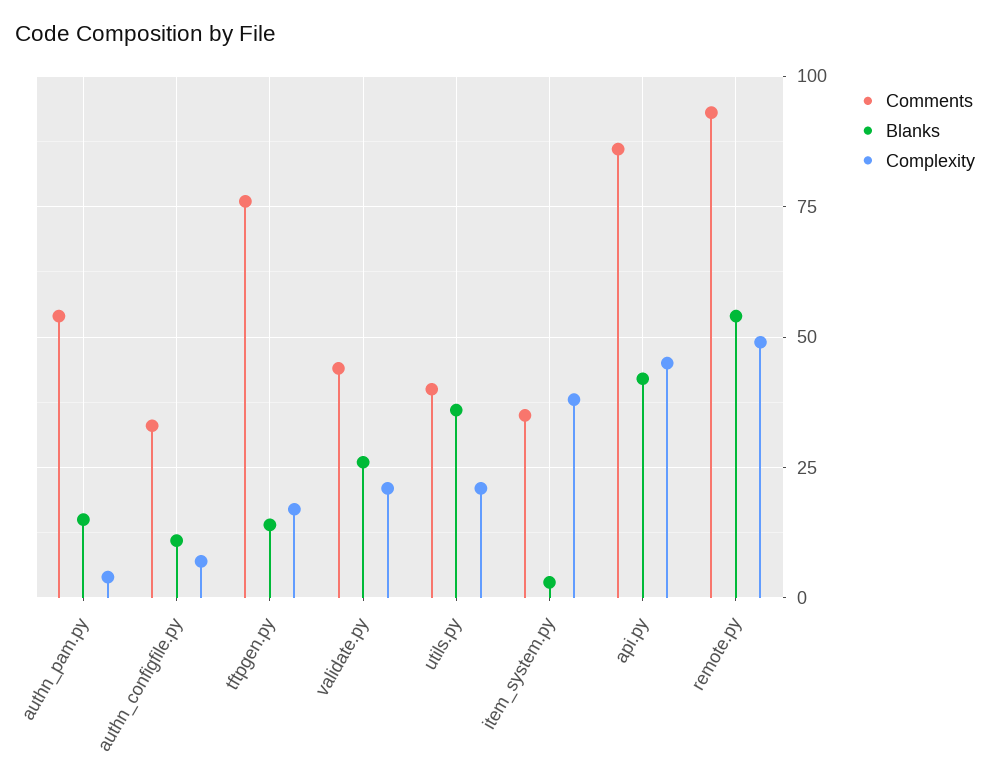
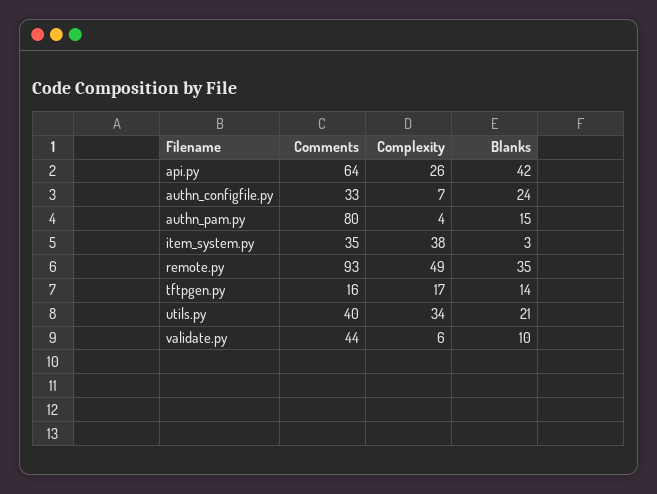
  {
    "Comments": {
-     "authn_pam.py": 55,
+     "authn_pam.py": 80,
      "authn_configfile.py": 33,
-     "tftpgen.py": 75,
+     "tftpgen.py": 16,
      "validate.py": 44,
      "utils.py": 40,
      "item_system.py": 35,
-     "api.py": 85,
+     "api.py": 64,
      "remote.py": 93
    },
    "Blanks": {
      "authn_pam.py": 15,
-     "authn_configfile.py": 10,
+     "authn_configfile.py": 24,
      "tftpgen.py": 14,
-     "validate.py": 25,
+     "validate.py": 10,
-     "utils.py": 35,
+     "utils.py": 21,
      "item_system.py": 3,
      "api.py": 42,
-     "remote.py": 55
+     "remote.py": 35
    },
    "Complexity": {
      "authn_pam.py": 4,
      "authn_configfile.py": 7,
      "tftpgen.py": 17,
-     "validate.py": 20,
+     "validate.py": 6,
-     "utils.py": 20,
+     "utils.py": 34,
      "item_system.py": 38,
-     "api.py": 45,
+     "api.py": 26,
      "remote.py": 49
    }
  }

